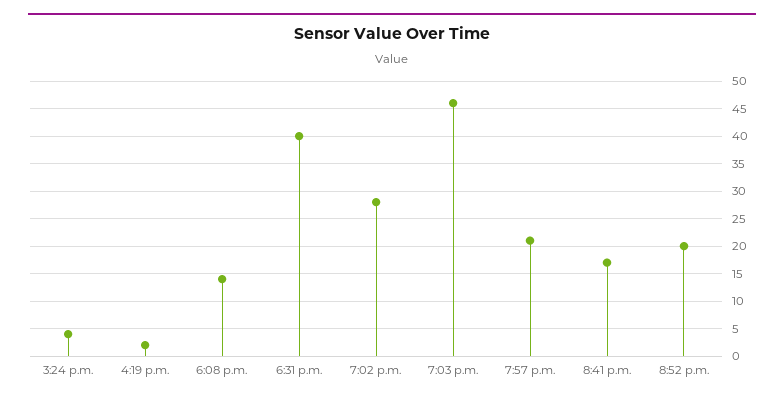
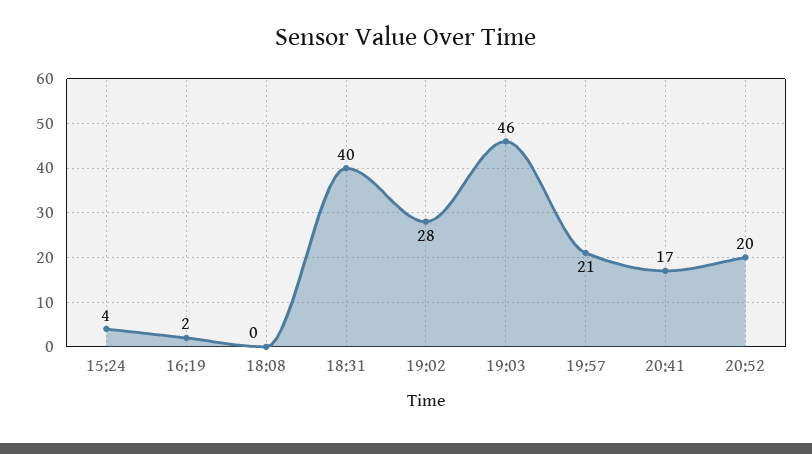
  {
    "3:24 p.m.": 4,
    "4:19 p.m.": 2,
-   "6:08 p.m.": 15,
+   "6:08 p.m.": 0,
    "6:31 p.m.": 40,
    "7:02 p.m.": 28,
    "7:03 p.m.": 46,
    "7:57 p.m.": 21,
    "8:41 p.m.": 17,
    "8:52 p.m.": 20
  }

